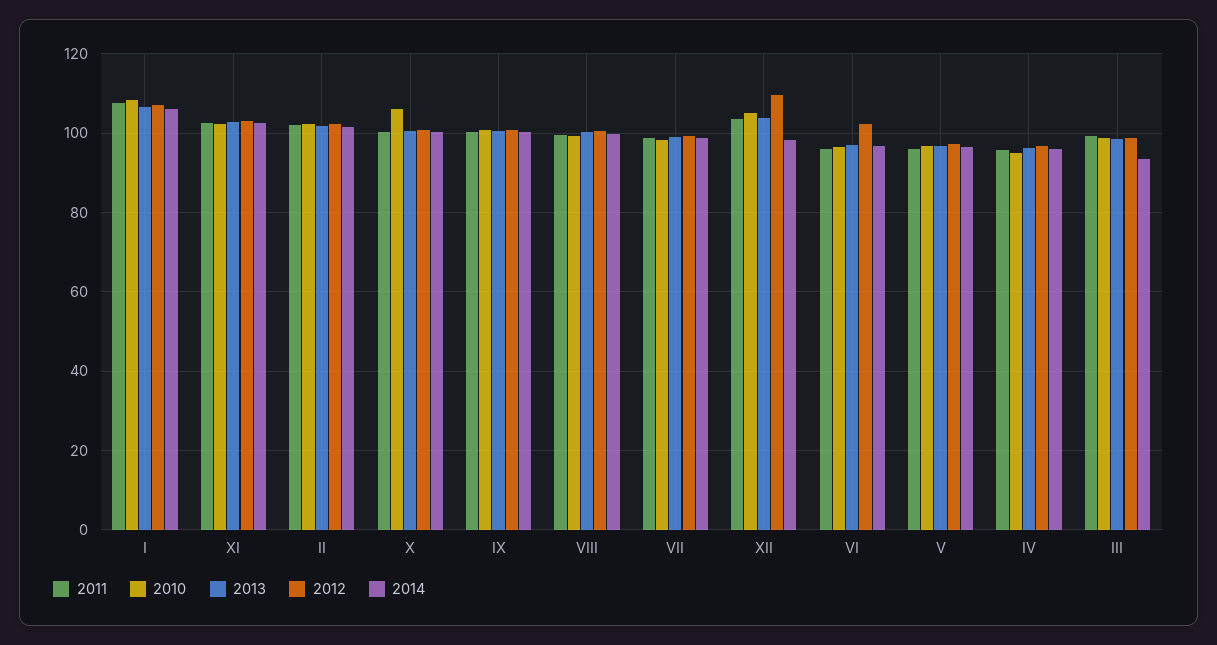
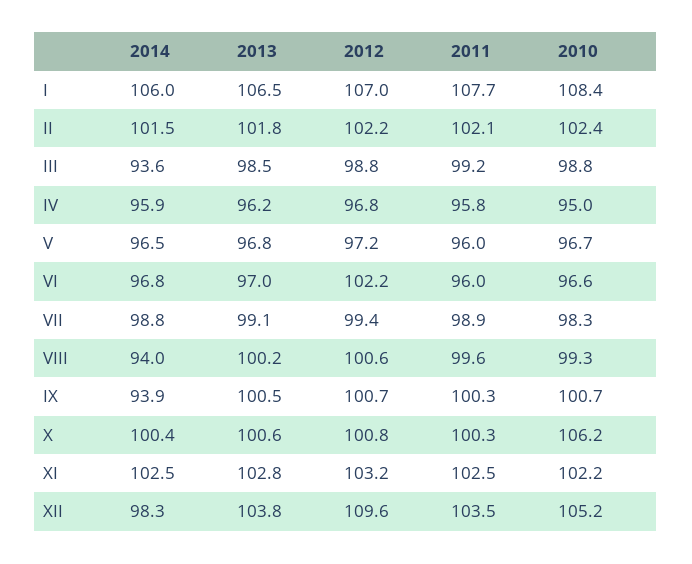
  {
    "2011": {
      "I": 107.7,
      "XI": 102.5,
      "II": 102.1,
      "X": 100.3,
      "IX": 100.3,
      "VIII": 99.6,
      "VII": 98.9,
      "XII": 103.5,
      "VI": 96,
      "V": 96,
      "IV": 95.8,
      "III": 99.2
    },
    "2010": {
      "I": 108.4,
      "XI": 102.2,
      "II": 102.4,
      "X": 106.2,
      "IX": 100.7,
      "VIII": 99.3,
      "VII": 98.3,
      "XII": 105.2,
      "VI": 96.6,
      "V": 96.7,
      "IV": 95,
      "III": 98.8
    },
    "2013": {
      "I": 106.5,
      "XI": 102.8,
      "II": 101.8,
      "X": 100.6,
      "IX": 100.5,
      "VIII": 100.2,
      "VII": 99.1,
      "XII": 103.8,
      "VI": 97,
      "V": 96.8,
      "IV": 96.2,
      "III": 98.5
    },
    "2012": {
      "I": 107,
      "XI": 103.2,
      "II": 102.2,
      "X": 100.8,
      "IX": 100.7,
      "VIII": 100.6,
      "VII": 99.4,
      "XII": 109.6,
      "VI": 102.2,
      "V": 97.2,
      "IV": 96.8,
      "III": 98.8
    },
    "2014": {
      "I": 106,
      "XI": 102.5,
      "II": 101.5,
      "X": 100.4,
-     "IX": 100,
+     "IX": 93.9,
-     "VIII": 100,
+     "VIII": 94,
      "VII": 98.8,
      "XII": 98.3,
      "VI": 96.8,
      "V": 96.5,
      "IV": 95.9,
      "III": 93.6
    }
  }

